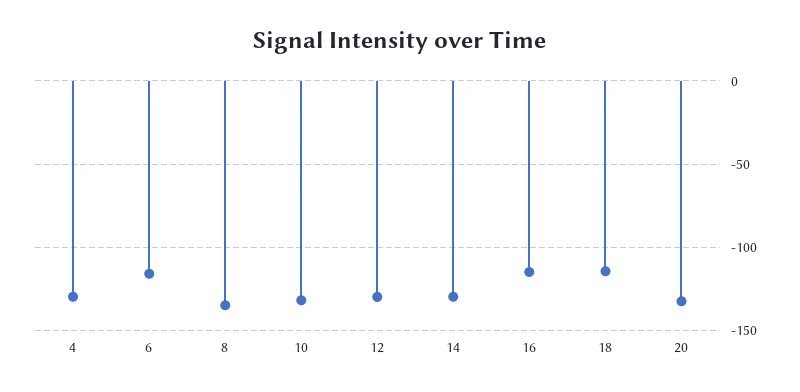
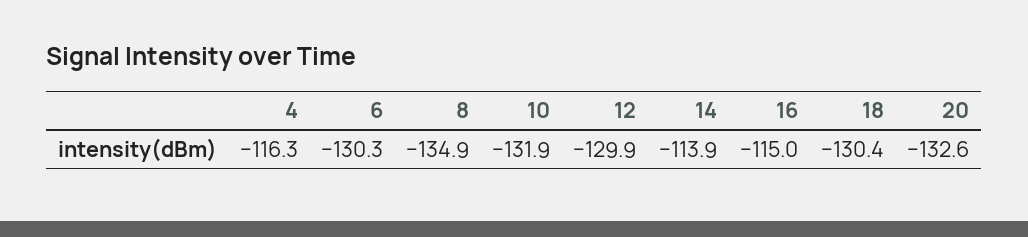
  {
-   "4": -130,
+   "4": -116.3,
-   "6": -115,
+   "6": -130.3,
    "8": -134.9,
    "10": -131.9,
    "12": -129.9,
-   "14": -130,
+   "14": -113.9,
    "16": -115,
-   "18": -115,
+   "18": -130.4,
    "20": -132.6
  }

